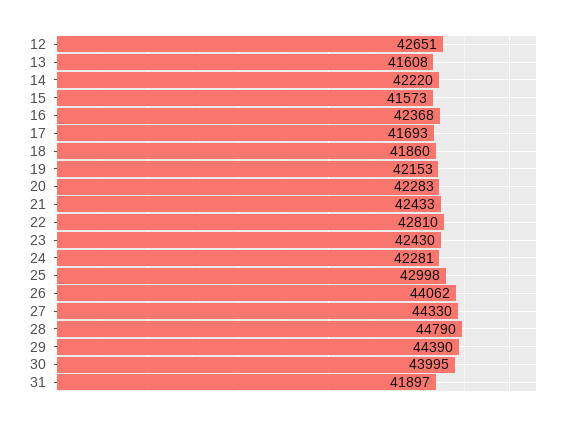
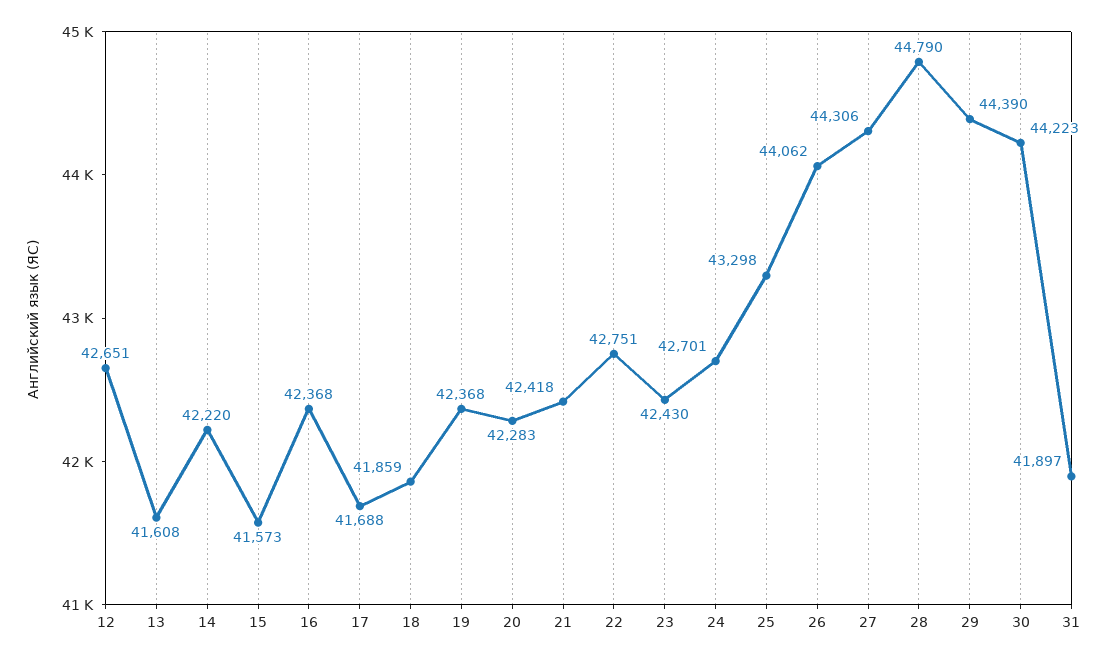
  {
    "12": 42651,
    "13": 41608,
    "14": 42220,
    "15": 41573,
    "16": 42368,
-   "17": 41693,
+   "17": 41688,
-   "18": 41860,
+   "18": 41859,
-   "19": 42153,
+   "19": 42368,
    "20": 42283,
-   "21": 42433,
+   "21": 42418,
-   "22": 42810,
+   "22": 42751,
    "23": 42430,
-   "24": 42281,
+   "24": 42701,
-   "25": 42998,
+   "25": 43298,
    "26": 44062,
-   "27": 44330,
+   "27": 44306,
    "28": 44790,
    "29": 44390,
-   "30": 43995,
+   "30": 44223,
    "31": 41897
  }

